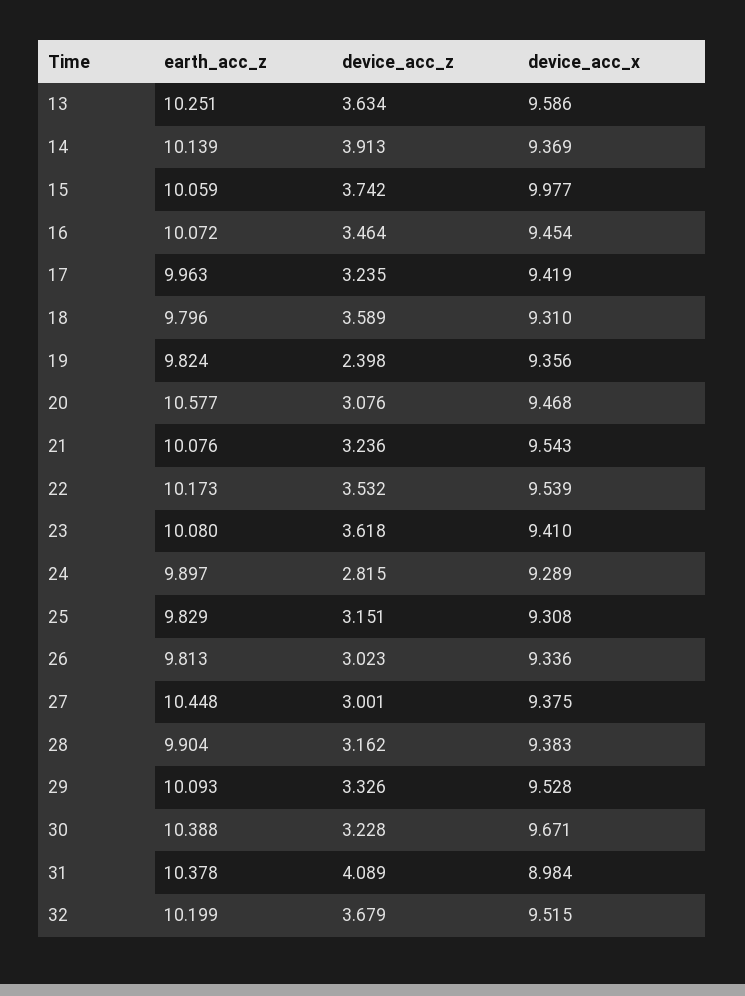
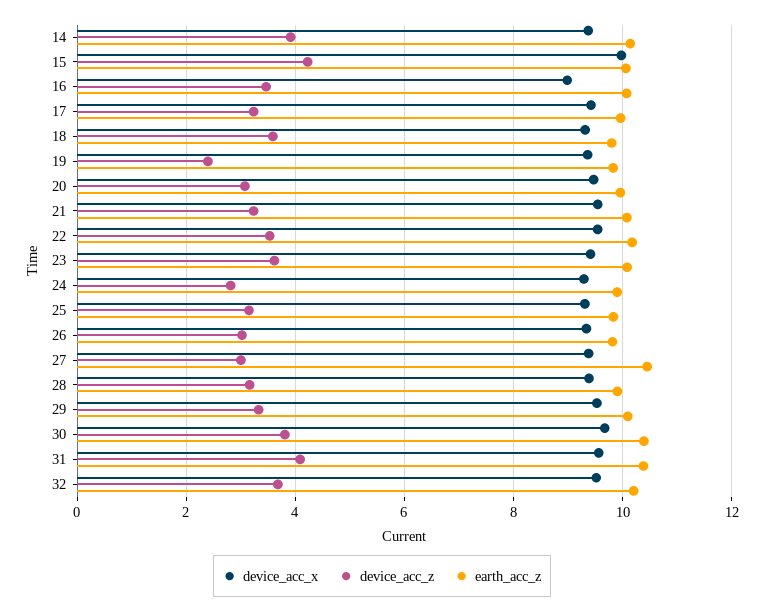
  {
    "earth_acc_z": {
-     "13": 10.251,
      "14": 10.139,
      "15": 10.059,
      "16": 10.072,
      "17": 9.963,
      "18": 9.796,
      "19": 9.824,
-     "20": 10.577,
+     "20": 10,
      "21": 10.076,
      "22": 10.173,
      "23": 10.08,
      "24": 9.897,
      "25": 9.829,
      "26": 9.813,
      "27": 10.448,
      "28": 9.904,
      "29": 10.093,
      "30": 10.388,
      "31": 10.378,
      "32": 10.199
    },
    "device_acc_z": {
-     "13": 3.634,
      "14": 3.913,
-     "15": 3.742,
+     "15": 4.2,
      "16": 3.464,
      "17": 3.235,
      "18": 3.589,
      "19": 2.398,
      "20": 3.076,
      "21": 3.236,
      "22": 3.532,
      "23": 3.618,
      "24": 2.815,
      "25": 3.151,
      "26": 3.023,
      "27": 3.001,
      "28": 3.162,
      "29": 3.326,
-     "30": 3.228,
+     "30": 3.8,
      "31": 4.089,
      "32": 3.679
    },
    "device_acc_x": {
-     "13": 9.586,
      "14": 9.369,
      "15": 9.977,
-     "16": 9.454,
+     "16": 9,
      "17": 9.419,
      "18": 9.31,
      "19": 9.356,
      "20": 9.468,
      "21": 9.543,
      "22": 9.539,
      "23": 9.41,
      "24": 9.289,
      "25": 9.308,
      "26": 9.336,
      "27": 9.375,
      "28": 9.383,
      "29": 9.528,
      "30": 9.671,
-     "31": 8.984,
+     "31": 9.6,
      "32": 9.515
    }
  }

